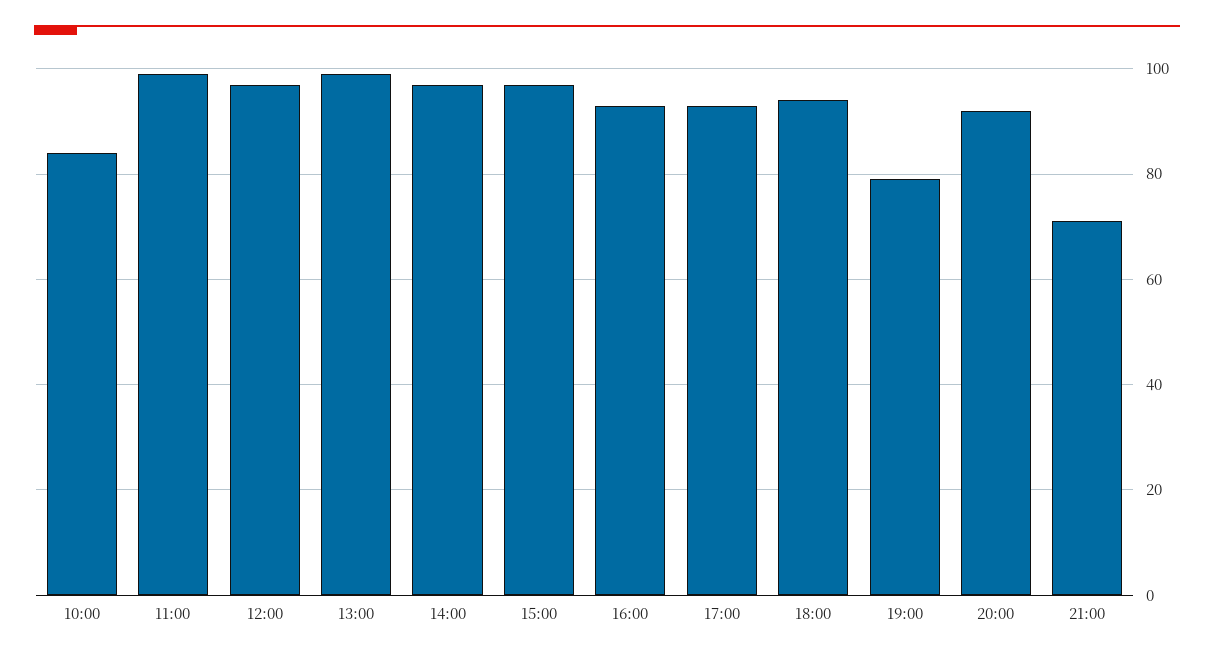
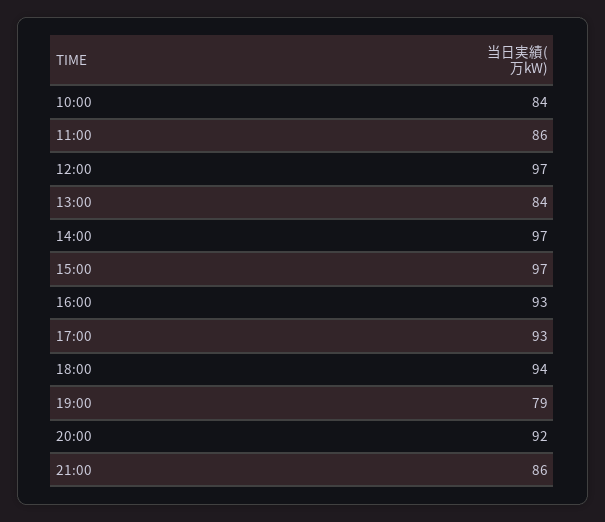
  {
    "10:00": 84,
-   "11:00": 100,
+   "11:00": 86,
    "12:00": 97,
-   "13:00": 100,
+   "13:00": 84,
    "14:00": 97,
    "15:00": 97,
    "16:00": 93,
    "17:00": 93,
    "18:00": 94,
    "19:00": 79,
    "20:00": 92,
-   "21:00": 70
+   "21:00": 86
  }

